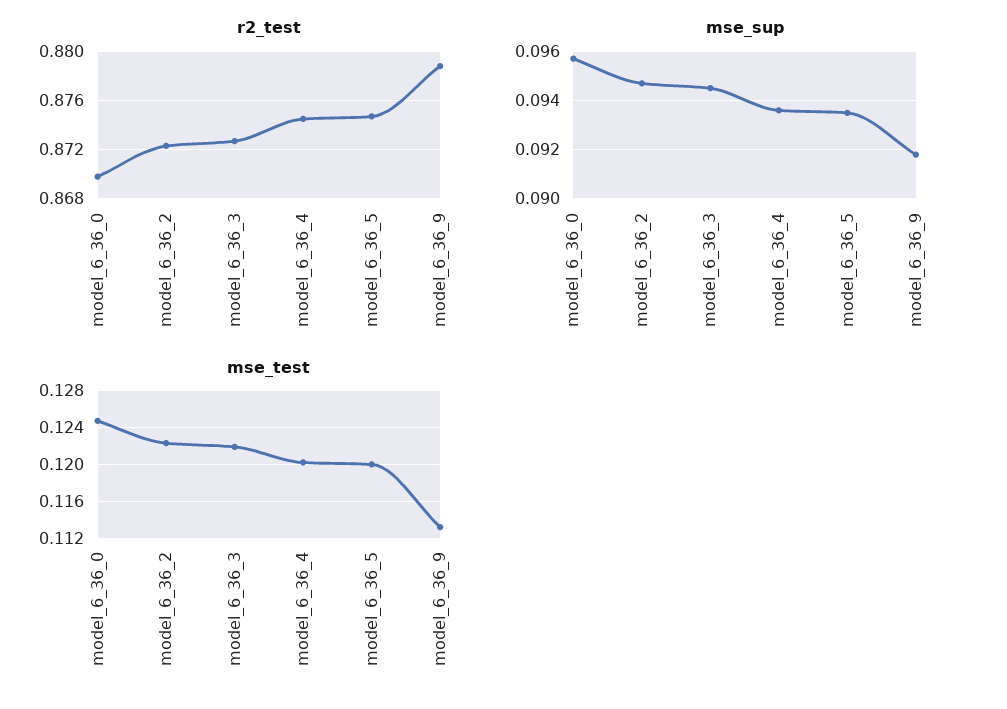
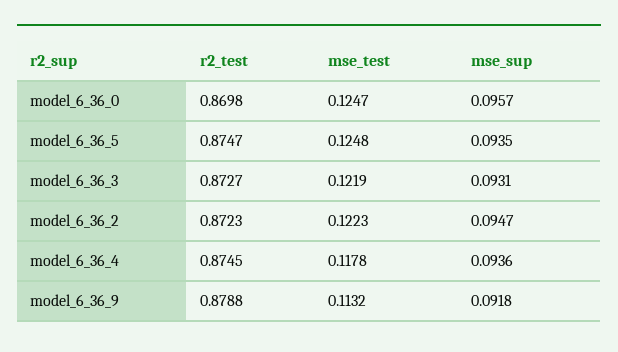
  {
    "r2_test": {
      "model_6_36_0": 0.8698,
      "model_6_36_2": 0.8723,
      "model_6_36_3": 0.8727,
      "model_6_36_4": 0.8745,
      "model_6_36_5": 0.8747,
      "model_6_36_9": 0.8788
    },
    "mse_sup": {
      "model_6_36_0": 0.0957,
      "model_6_36_2": 0.0947,
-     "model_6_36_3": 0.0945,
+     "model_6_36_3": 0.0931,
      "model_6_36_4": 0.0936,
      "model_6_36_5": 0.0935,
      "model_6_36_9": 0.0918
    },
    "mse_test": {
      "model_6_36_0": 0.1247,
      "model_6_36_2": 0.1223,
      "model_6_36_3": 0.1219,
-     "model_6_36_4": 0.12,
+     "model_6_36_4": 0.1178,
-     "model_6_36_5": 0.12,
+     "model_6_36_5": 0.1248,
      "model_6_36_9": 0.1132
    }
  }

